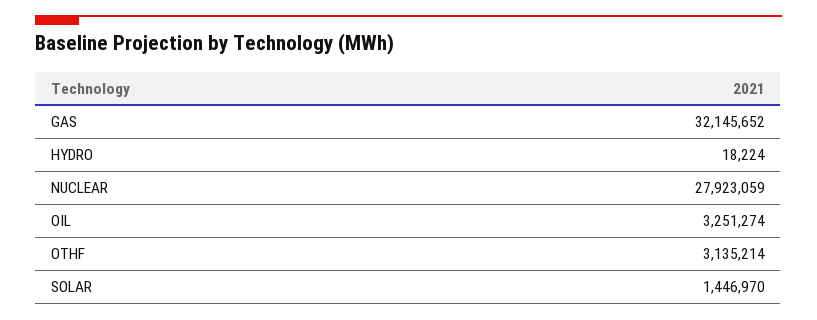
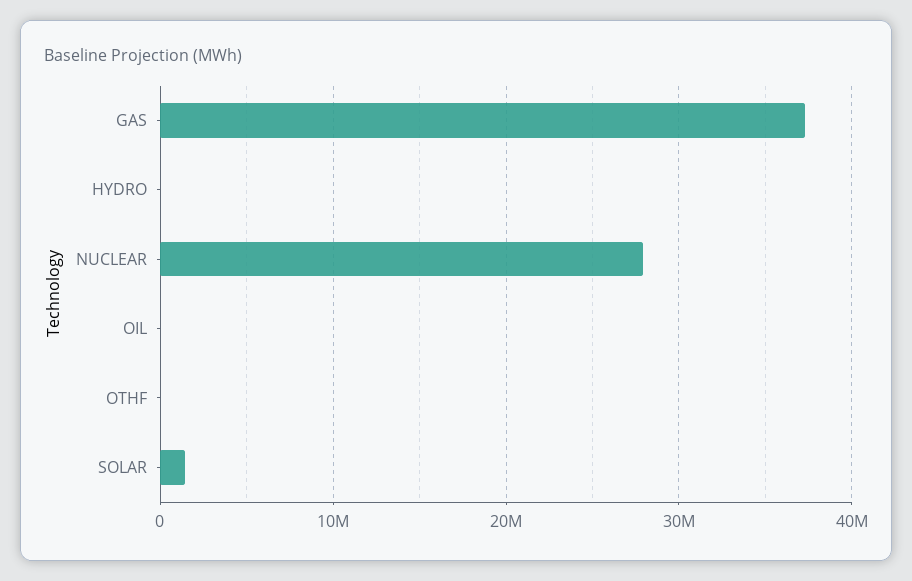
  {
-   "GAS": 32145652,
+   "GAS": 37000000,
    "HYDRO": 18224,
    "NUCLEAR": 27923059,
-   "OIL": 3251274,
+   "OIL": 0,
-   "OTHF": 3135214,
+   "OTHF": 0,
    "SOLAR": 1446970
  }

